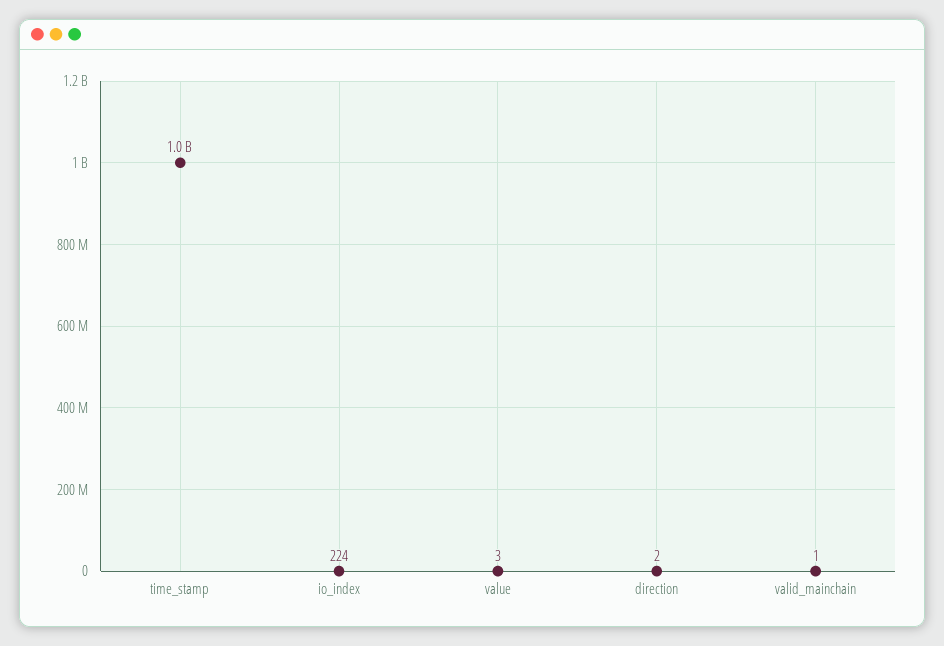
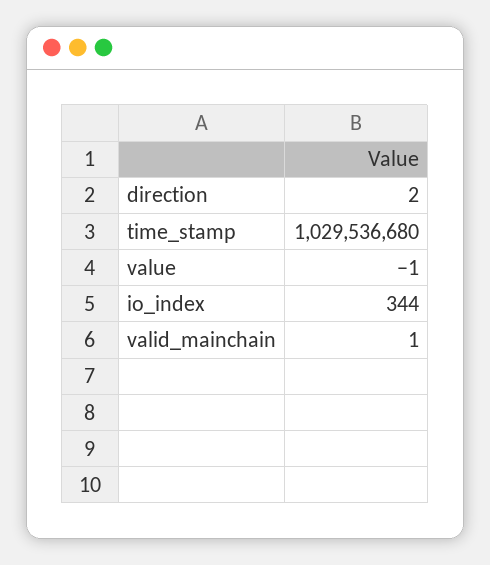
  {
    "time_stamp": 1029536680,
-   "io_index": 224,
+   "io_index": 344,
-   "value": 3,
+   "value": -1,
    "direction": 2,
    "valid_mainchain": 1
  }

